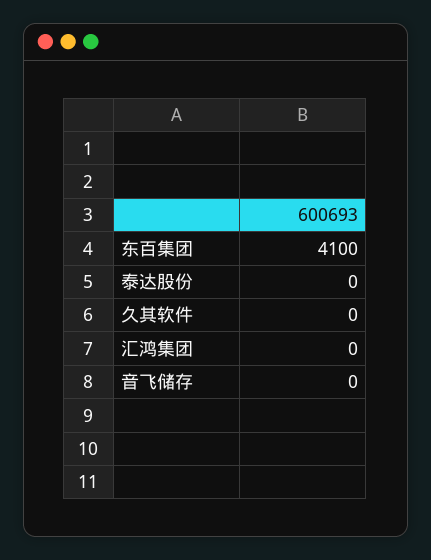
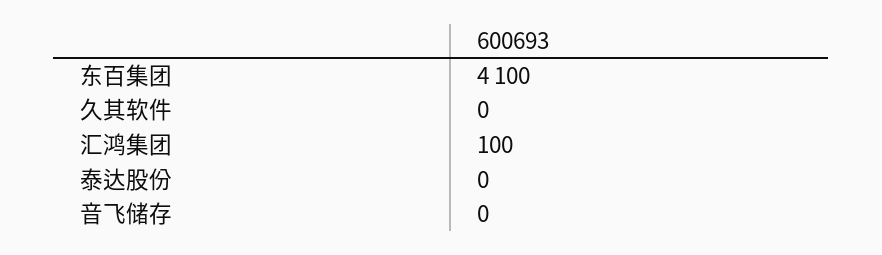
  {
    "东百集团": 4100,
    "泰达股份": 0,
    "久其软件": 0,
-   "汇鸿集团": 0,
+   "汇鸿集团": 100,
    "音飞储存": 0
  }

